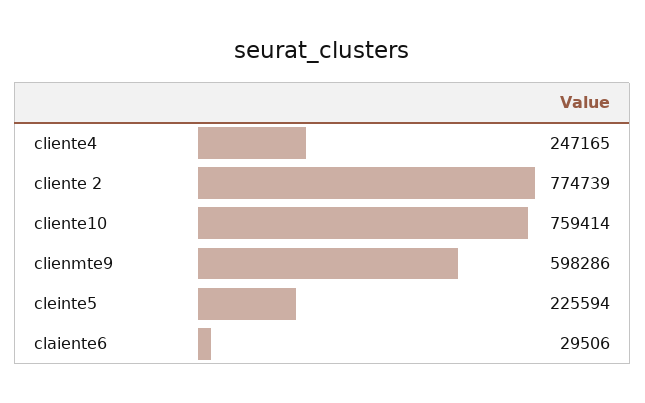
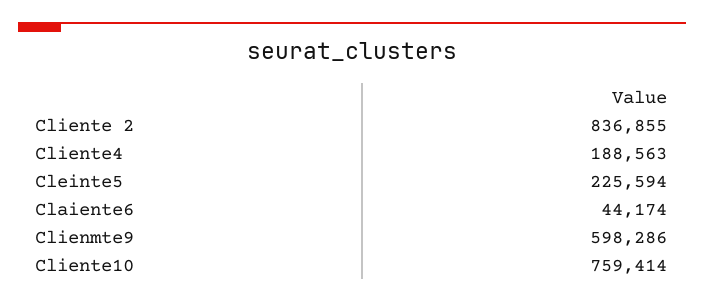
  {
-   "cliente4": 247165,
+   "cliente4": 188563,
-   "cliente 2": 774739,
+   "cliente 2": 836855,
    "cliente10": 759414,
    "clienmte9": 598286,
    "cleinte5": 225594,
-   "claiente6": 29506
+   "claiente6": 44174
  }

